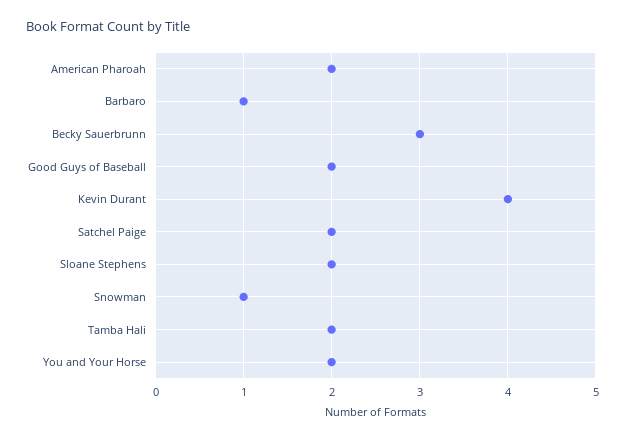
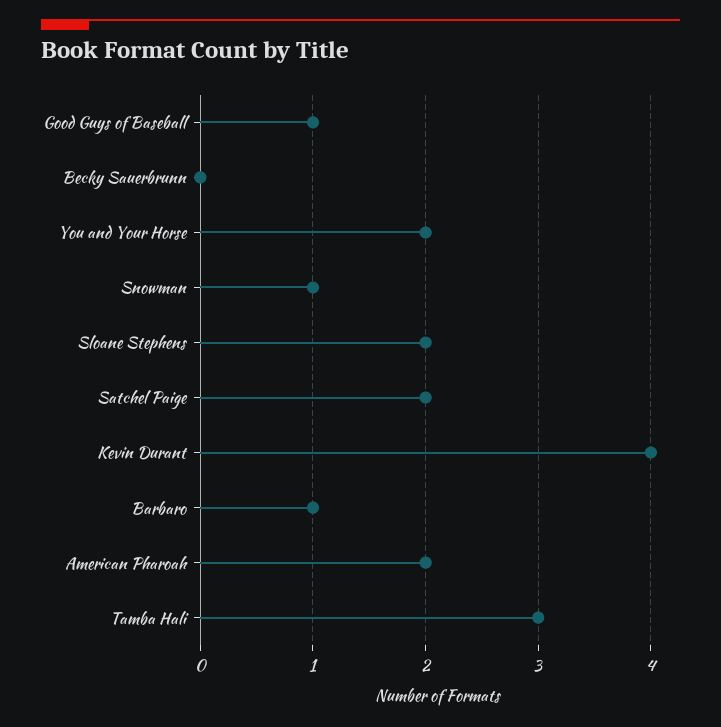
  {
    "American Pharoah": 2,
    "Barbaro": 1,
-   "Becky Sauerbrunn": 3,
+   "Becky Sauerbrunn": 0,
-   "Good Guys of Baseball": 2,
+   "Good Guys of Baseball": 1,
    "Kevin Durant": 4,
    "Satchel Paige": 2,
    "Sloane Stephens": 2,
    "Snowman": 1,
-   "Tamba Hali": 2,
+   "Tamba Hali": 3,
    "You and Your Horse": 2
  }

